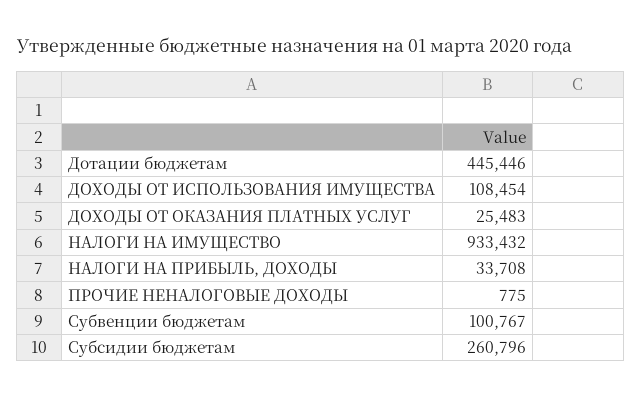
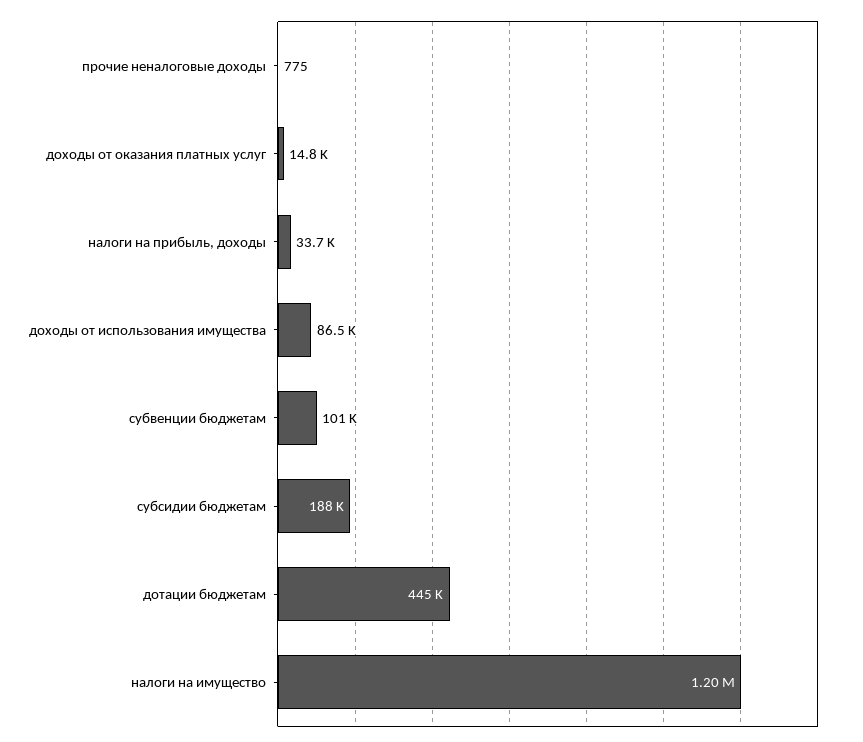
  {
    "Дотации бюджетам": 445446,
-   "ДОХОДЫ ОТ ИСПОЛЬЗОВАНИЯ ИМУЩЕСТВА": 108454,
+   "ДОХОДЫ ОТ ИСПОЛЬЗОВАНИЯ ИМУЩЕСТВА": 86500,
-   "ДОХОДЫ ОТ ОКАЗАНИЯ ПЛАТНЫХ УСЛУГ": 25483,
+   "ДОХОДЫ ОТ ОКАЗАНИЯ ПЛАТНЫХ УСЛУГ": 14800,
-   "НАЛОГИ НА ИМУЩЕСТВО": 933432,
+   "НАЛОГИ НА ИМУЩЕСТВО": 1200000,
    "НАЛОГИ НА ПРИБЫЛЬ, ДОХОДЫ": 33708,
    "ПРОЧИЕ НЕНАЛОГОВЫЕ ДОХОДЫ": 775,
    "Субвенции бюджетам": 100767,
-   "Субсидии бюджетам": 260796
+   "Субсидии бюджетам": 188000
  }

